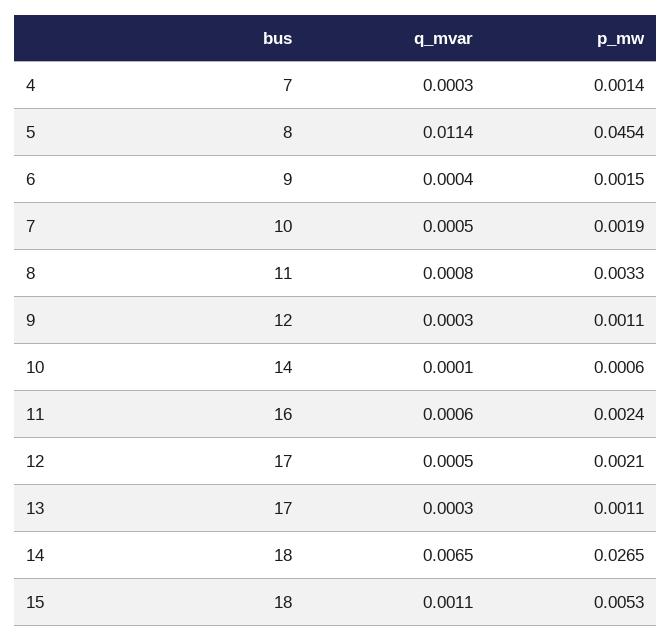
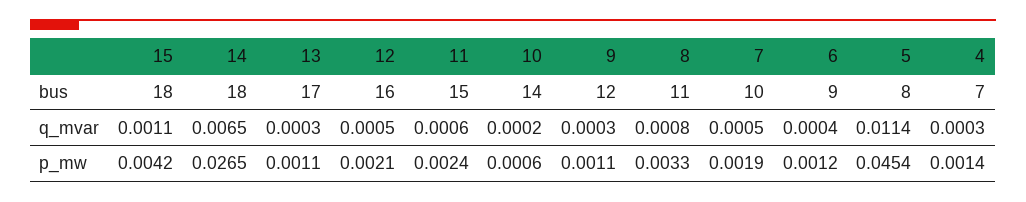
  {
    "bus": {
      "4": 7,
      "5": 8,
      "6": 9,
      "7": 10,
      "8": 11,
      "9": 12,
      "10": 14,
-     "11": 16,
+     "11": 15,
-     "12": 17,
+     "12": 16,
      "13": 17,
      "14": 18,
      "15": 18
    },
    "q_mvar": {
      "4": 0.0003,
      "5": 0.0114,
      "6": 0.0004,
      "7": 0.0005,
      "8": 0.0008,
      "9": 0.0003,
-     "10": 0.0001,
+     "10": 0.0002,
      "11": 0.0006,
      "12": 0.0005,
      "13": 0.0003,
      "14": 0.0065,
      "15": 0.0011
    },
    "p_mw": {
      "4": 0.0014,
      "5": 0.0454,
-     "6": 0.0015,
+     "6": 0.0012,
      "7": 0.0019,
      "8": 0.0033,
      "9": 0.0011,
      "10": 0.0006,
      "11": 0.0024,
      "12": 0.0021,
      "13": 0.0011,
      "14": 0.0265,
-     "15": 0.0053
+     "15": 0.0042
    }
  }

